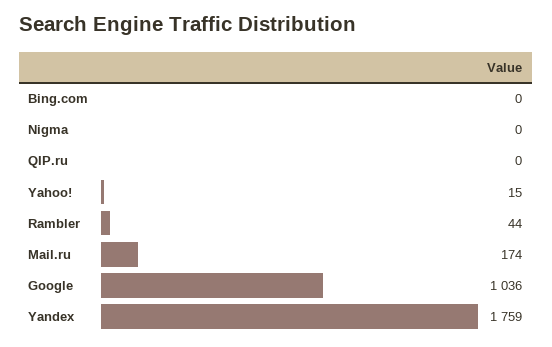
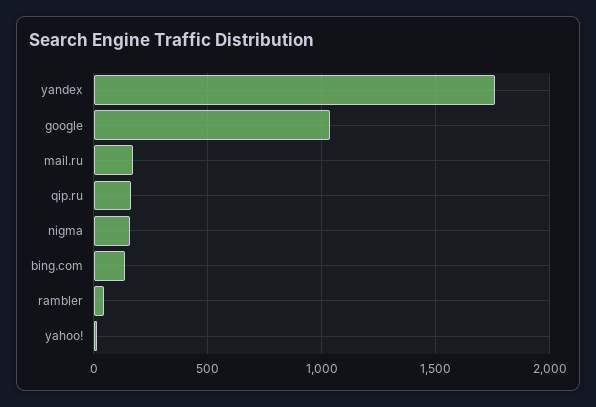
  {
-   "Bing.com": 0,
+   "Bing.com": 150,
-   "Nigma": 0,
+   "Nigma": 150,
-   "QIP.ru": 0,
+   "QIP.ru": 150,
    "Yahoo!": 15,
    "Rambler": 44,
    "Mail.ru": 174,
    "Google": 1036,
    "Yandex": 1759
  }

